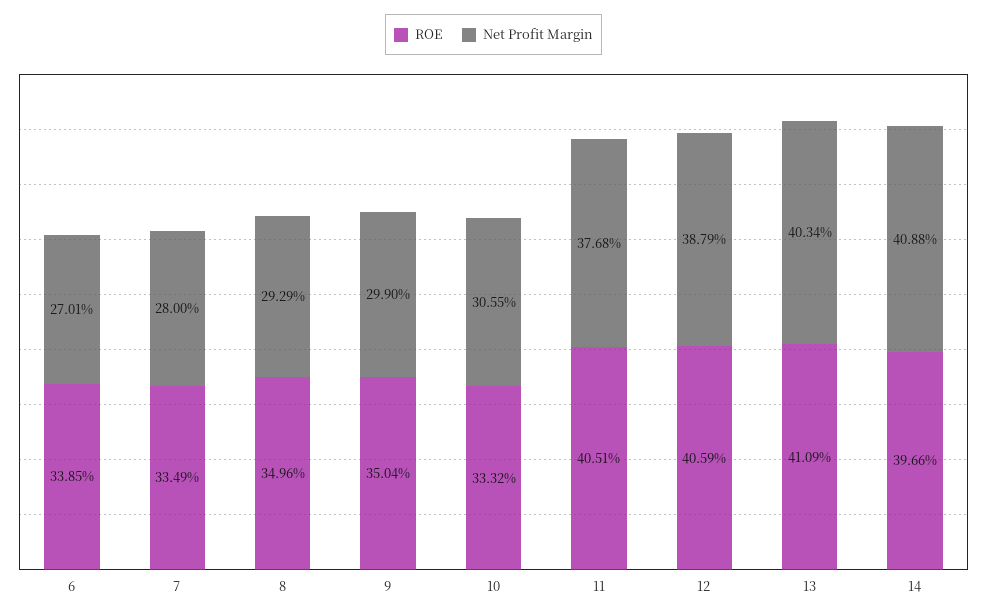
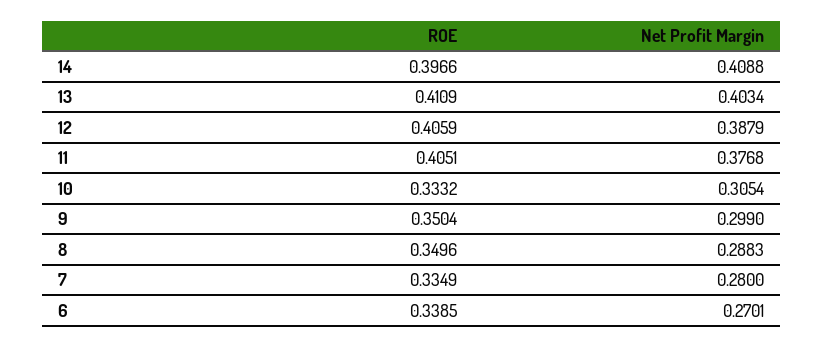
  {
    "ROE": {
      "6": 0.3385,
      "7": 0.3349,
      "8": 0.3496,
      "9": 0.3504,
      "10": 0.3332,
      "11": 0.4051,
      "12": 0.4059,
      "13": 0.4109,
      "14": 0.3966
    },
    "Net Profit Margin": {
      "6": 0.2701,
      "7": 0.28,
-     "8": 0.2929,
+     "8": 0.2883,
      "9": 0.299,
-     "10": 0.3055,
+     "10": 0.3054,
      "11": 0.3768,
      "12": 0.3879,
      "13": 0.4034,
      "14": 0.4088
    }
  }

